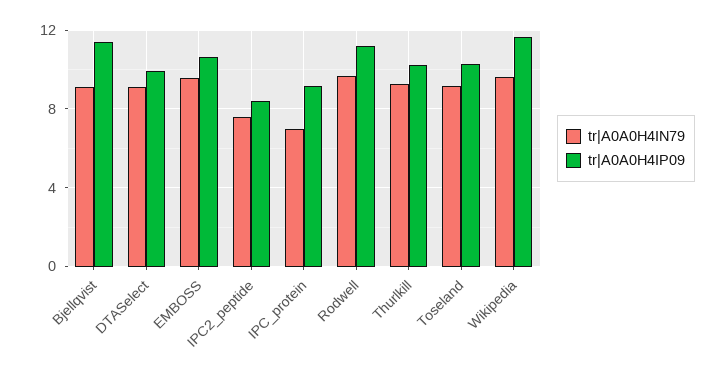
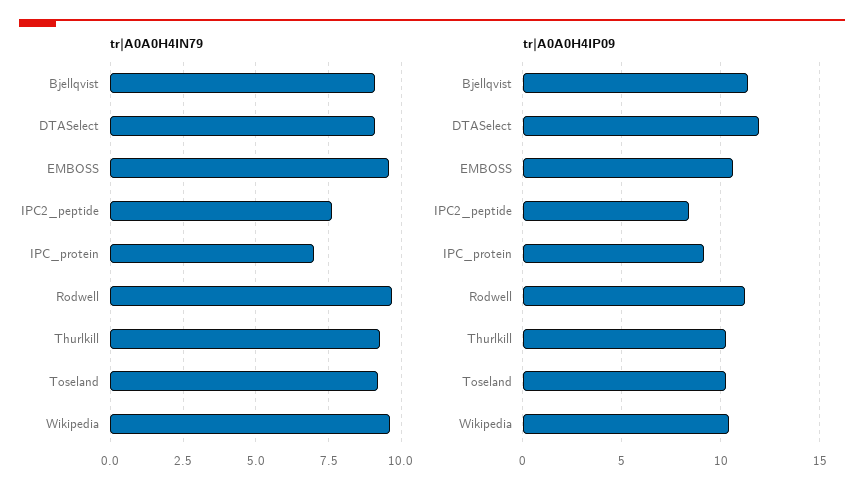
  {
    "tr|A0A0H4IN79": {
      "Bjellqvist": 9,
      "DTASelect": 9,
      "EMBOSS": 9.5,
      "IPC2_peptide": 7.5,
      "IPC_protein": 7,
      "Rodwell": 9.75,
      "Thurlkill": 9.25,
      "Toseland": 9.25,
      "Wikipedia": 9.5
    },
    "tr|A0A0H4IP09": {
      "Bjellqvist": 11.5,
-     "DTASelect": 10,
+     "DTASelect": 12,
      "EMBOSS": 10.5,
      "IPC2_peptide": 8.5,
      "IPC_protein": 9,
      "Rodwell": 11,
      "Thurlkill": 10.5,
      "Toseland": 10.5,
-     "Wikipedia": 11.5
+     "Wikipedia": 10.5
    }
  }

